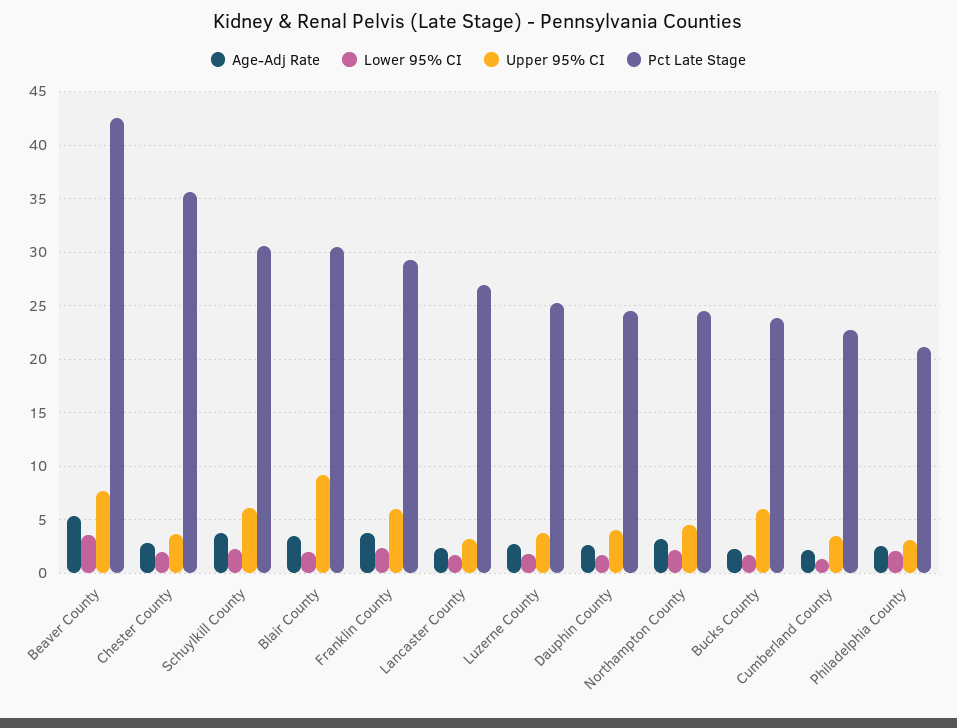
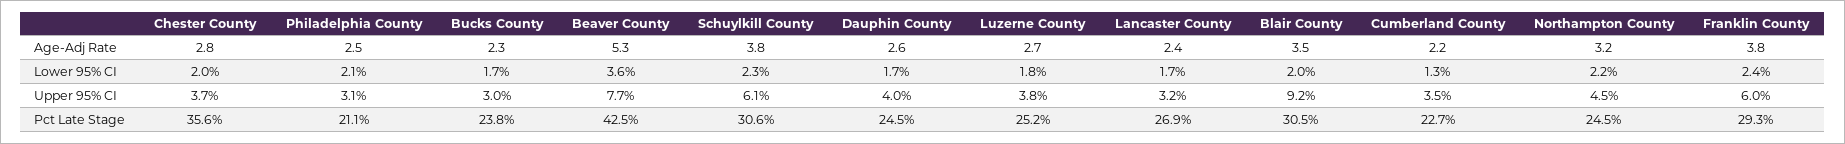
  {
    "Age-Adj Rate": {
      "Beaver County": 5.3,
      "Chester County": 2.8,
      "Schuylkill County": 3.8,
      "Blair County": 3.5,
      "Franklin County": 3.8,
      "Lancaster County": 2.4,
      "Luzerne County": 2.7,
      "Dauphin County": 2.6,
      "Northampton County": 3.2,
      "Bucks County": 2.3,
      "Cumberland County": 2.2,
      "Philadelphia County": 2.5
    },
    "Lower 95% CI": {
      "Beaver County": 3.6,
      "Chester County": 2,
      "Schuylkill County": 2.3,
      "Blair County": 2,
      "Franklin County": 2.4,
      "Lancaster County": 1.7,
      "Luzerne County": 1.8,
      "Dauphin County": 1.7,
      "Northampton County": 2.2,
      "Bucks County": 1.7,
      "Cumberland County": 1.3,
      "Philadelphia County": 2.1
    },
    "Upper 95% CI": {
      "Beaver County": 7.7,
      "Chester County": 3.7,
      "Schuylkill County": 6.1,
      "Blair County": 9.2,
      "Franklin County": 6,
      "Lancaster County": 3.2,
      "Luzerne County": 3.8,
      "Dauphin County": 4,
      "Northampton County": 4.5,
-     "Bucks County": 6,
+     "Bucks County": 3,
      "Cumberland County": 3.5,
      "Philadelphia County": 3.1
    },
    "Pct Late Stage": {
      "Beaver County": 42.5,
      "Chester County": 35.6,
      "Schuylkill County": 30.6,
      "Blair County": 30.5,
      "Franklin County": 29.3,
      "Lancaster County": 26.9,
      "Luzerne County": 25.2,
      "Dauphin County": 24.5,
      "Northampton County": 24.5,
      "Bucks County": 23.8,
      "Cumberland County": 22.7,
      "Philadelphia County": 21.1
    }
  }

